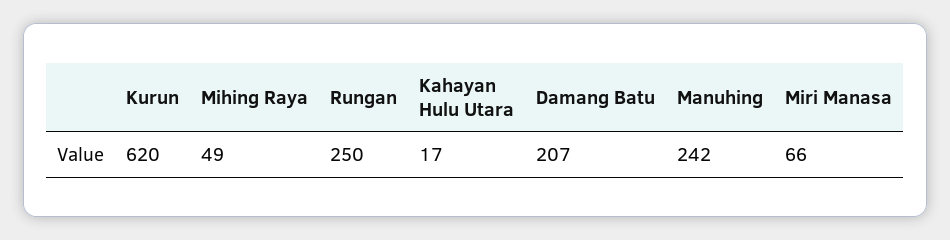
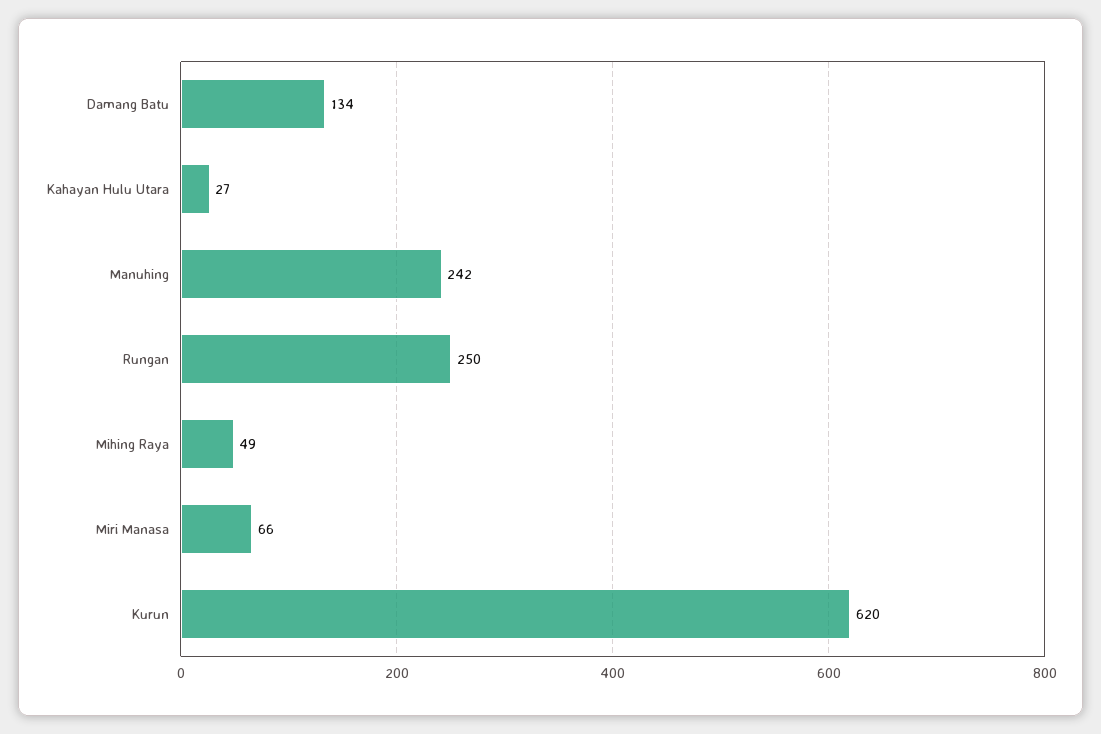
  {
    "Kurun": 620,
    "Mihing Raya": 49,
    "Rungan": 250,
-   "Kahayan Hulu Utara": 17,
+   "Kahayan Hulu Utara": 27,
-   "Damang Batu": 207,
+   "Damang Batu": 134,
    "Manuhing": 242,
    "Miri Manasa": 66
  }

